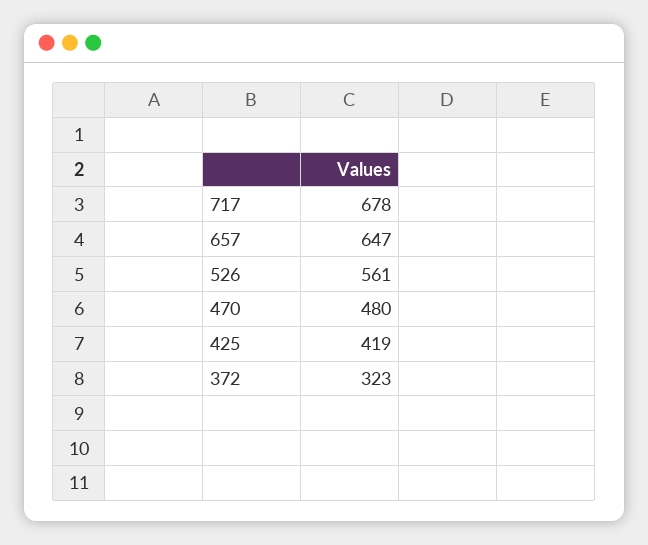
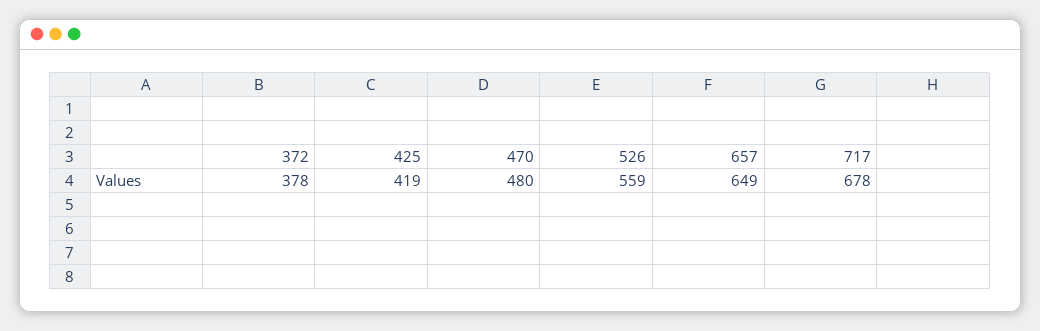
  {
    "717": 678,
-   "657": 647,
+   "657": 649,
-   "526": 561,
+   "526": 559,
    "470": 480,
    "425": 419,
-   "372": 323
+   "372": 378
  }

